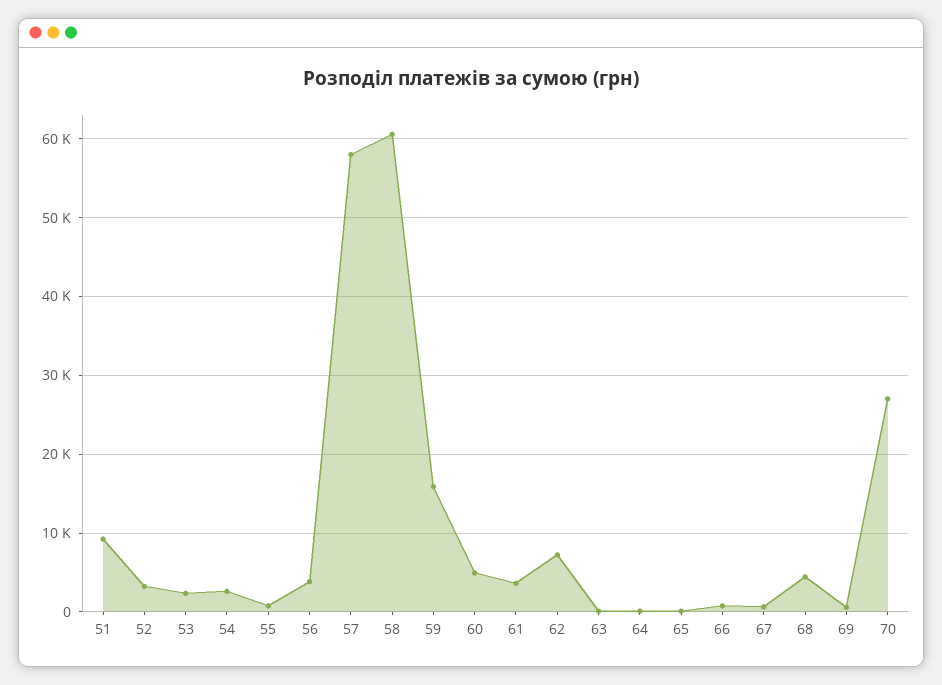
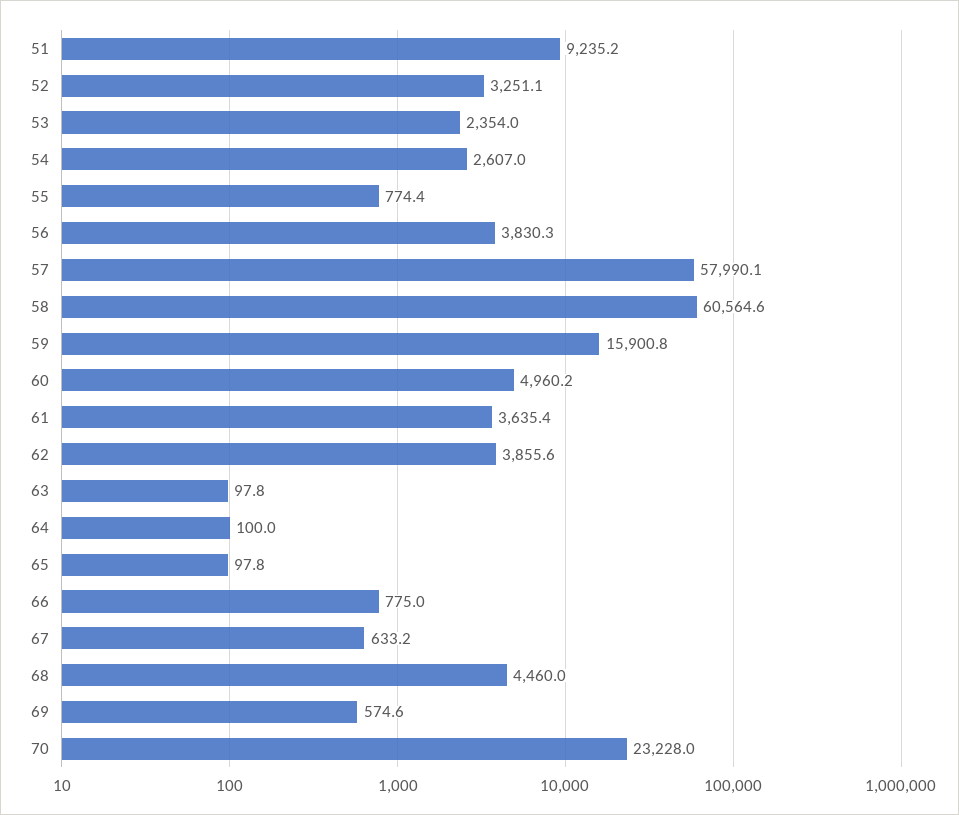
  {
    "51": 9235.2,
    "52": 3251.1,
    "53": 2354,
    "54": 2607,
    "55": 774.4,
    "56": 3830.3,
    "57": 57990.1,
    "58": 60564.6,
    "59": 15900.8,
    "60": 4960.2,
    "61": 3635.4,
-   "62": 7000,
+   "62": 3855.6,
    "63": 97.8,
    "64": 100,
    "65": 97.8,
    "66": 775,
    "67": 633.2,
    "68": 4460,
    "69": 574.6,
-   "70": 27000
+   "70": 23228
  }

